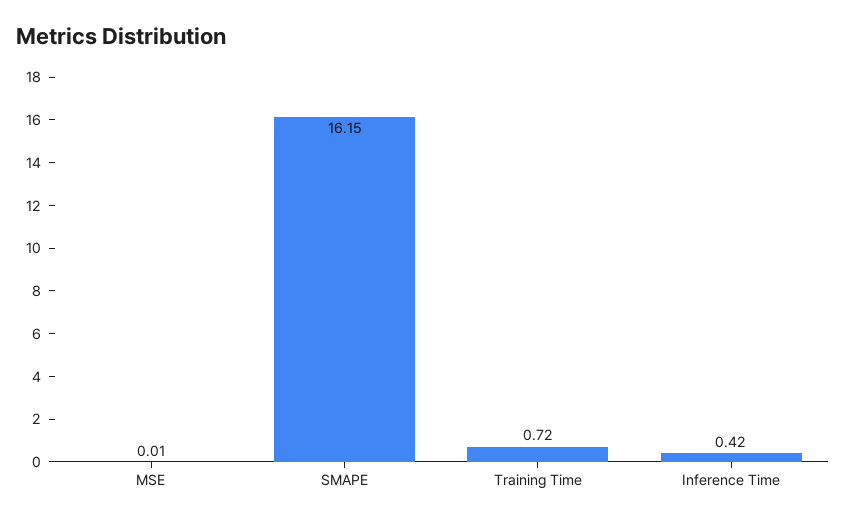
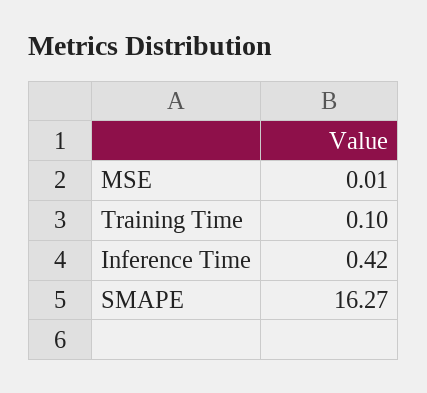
  {
    "MSE": 0.01,
-   "SMAPE": 16.15,
+   "SMAPE": 16.27,
-   "Training Time": 0.72,
+   "Training Time": 0.1,
    "Inference Time": 0.42
  }

